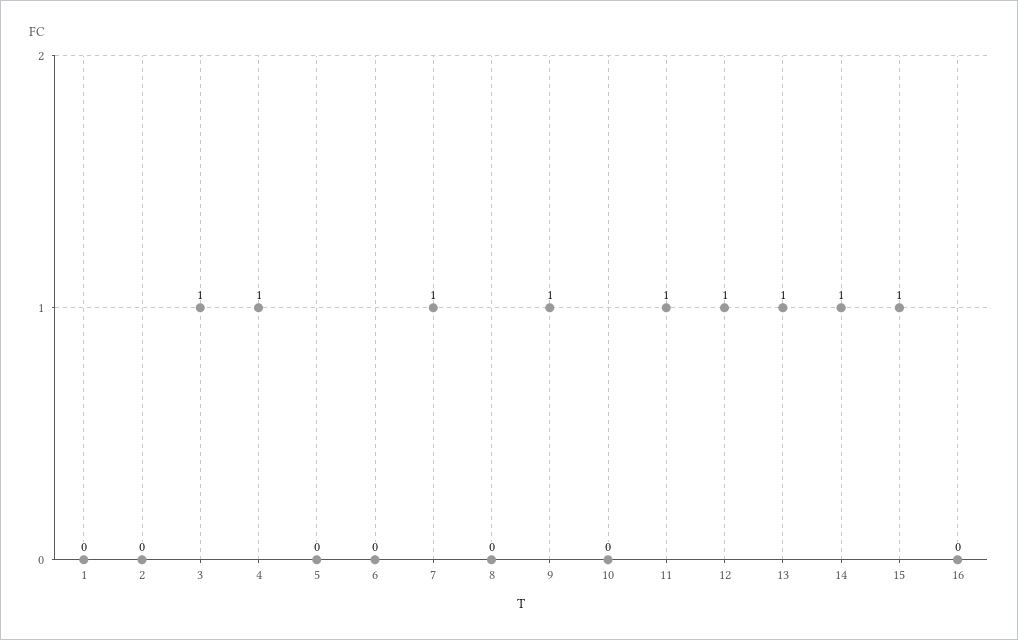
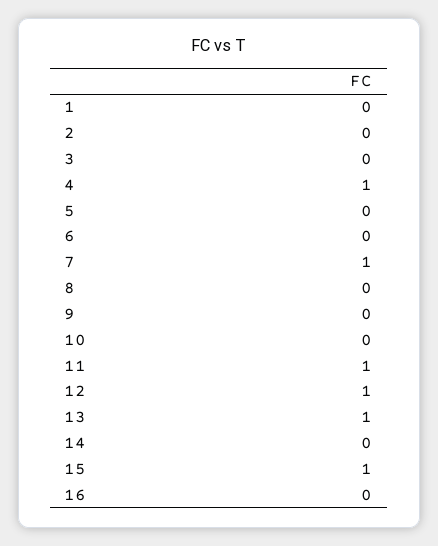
  {
    "1": 0,
    "2": 0,
-   "3": 1,
+   "3": 0,
    "4": 1,
    "5": 0,
    "6": 0,
    "7": 1,
    "8": 0,
-   "9": 1,
+   "9": 0,
    "10": 0,
    "11": 1,
    "12": 1,
    "13": 1,
-   "14": 1,
+   "14": 0,
    "15": 1,
    "16": 0
  }

